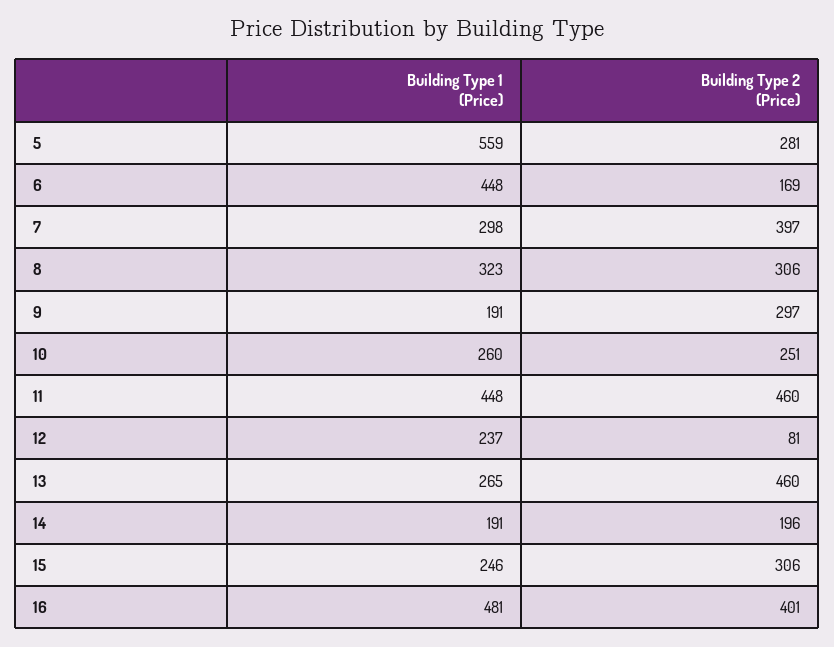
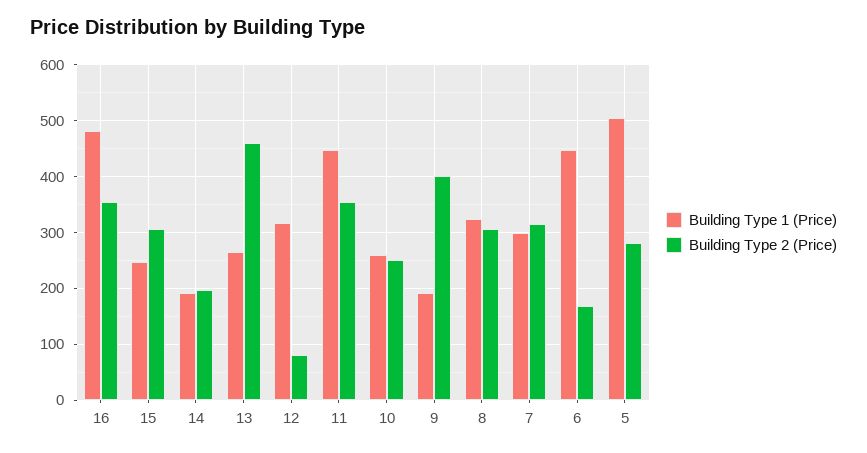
  {
    "Building Type 1 (Price)": {
-     "5": 559,
+     "5": 500,
      "6": 448,
      "7": 298,
      "8": 323,
      "9": 191,
      "10": 260,
      "11": 448,
-     "12": 237,
+     "12": 320,
      "13": 265,
      "14": 191,
      "15": 246,
      "16": 481
    },
    "Building Type 2 (Price)": {
      "5": 281,
      "6": 169,
-     "7": 397,
+     "7": 320,
      "8": 306,
-     "9": 297,
+     "9": 400,
      "10": 251,
-     "11": 460,
+     "11": 360,
      "12": 81,
      "13": 460,
      "14": 196,
      "15": 306,
-     "16": 401
+     "16": 360
    }
  }

